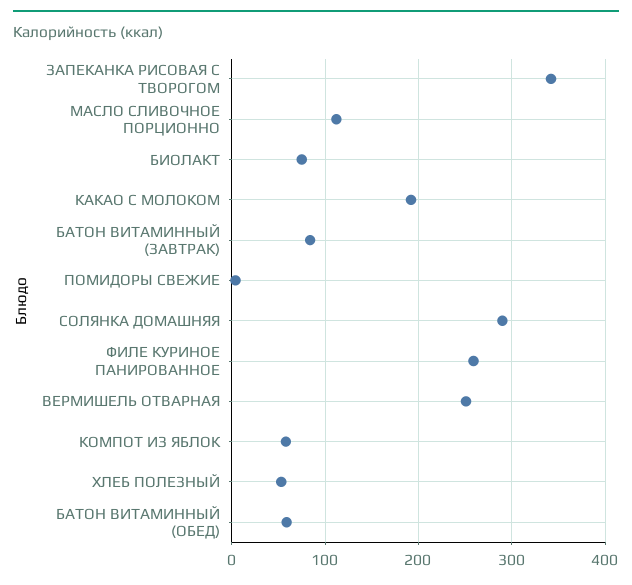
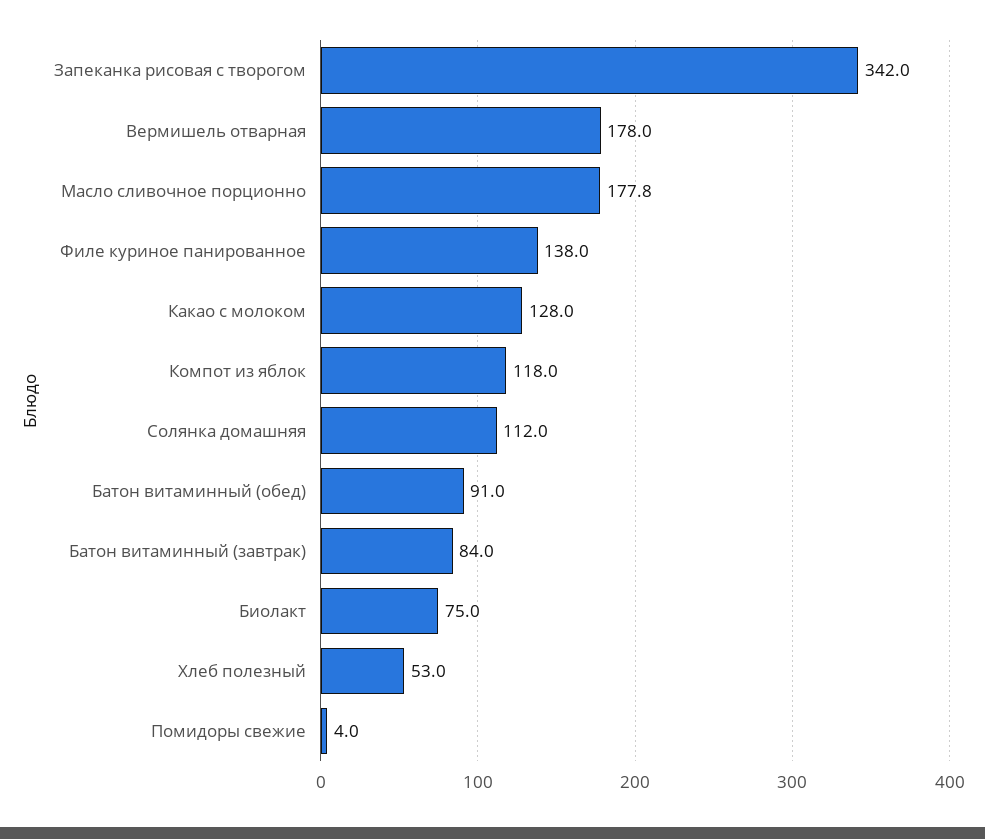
  {
    "ЗАПЕКАНКА РИСОВАЯ С ТВОРОГОМ": 342,
-   "МАСЛО СЛИВОЧНОЕ ПОРЦИОННО": 110,
+   "МАСЛО СЛИВОЧНОЕ ПОРЦИОННО": 177.8,
    "БИОЛАКТ": 75,
-   "КАКАО С МОЛОКОМ": 190,
+   "КАКАО С МОЛОКОМ": 128,
    "БАТОН ВИТАМИННЫЙ (ЗАВТРАК)": 84,
    "ПОМИДОРЫ СВЕЖИЕ": 4,
-   "СОЛЯНКА ДОМАШНЯЯ": 290,
+   "СОЛЯНКА ДОМАШНЯЯ": 112,
-   "ФИЛЕ КУРИНОЕ ПАНИРОВАННОЕ": 260,
+   "ФИЛЕ КУРИНОЕ ПАНИРОВАННОЕ": 138,
-   "ВЕРМИШЕЛЬ ОТВАРНАЯ": 250,
+   "ВЕРМИШЕЛЬ ОТВАРНАЯ": 178,
-   "КОМПОТ ИЗ ЯБЛОК": 60,
+   "КОМПОТ ИЗ ЯБЛОК": 118,
    "ХЛЕБ ПОЛЕЗНЫЙ": 53,
-   "БАТОН ВИТАМИННЫЙ (ОБЕД)": 60
+   "БАТОН ВИТАМИННЫЙ (ОБЕД)": 91
  }

